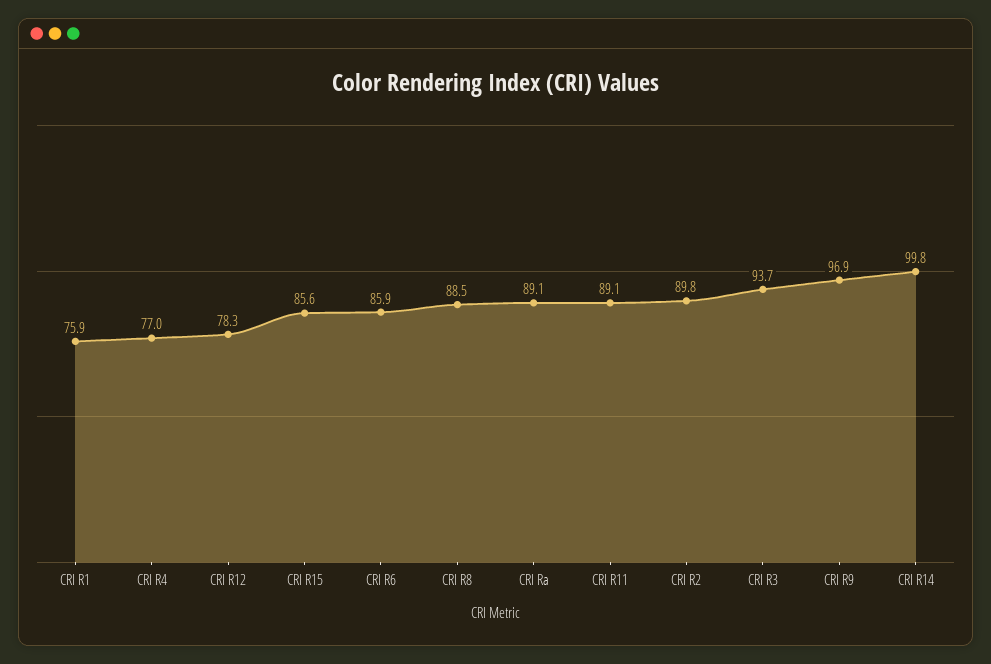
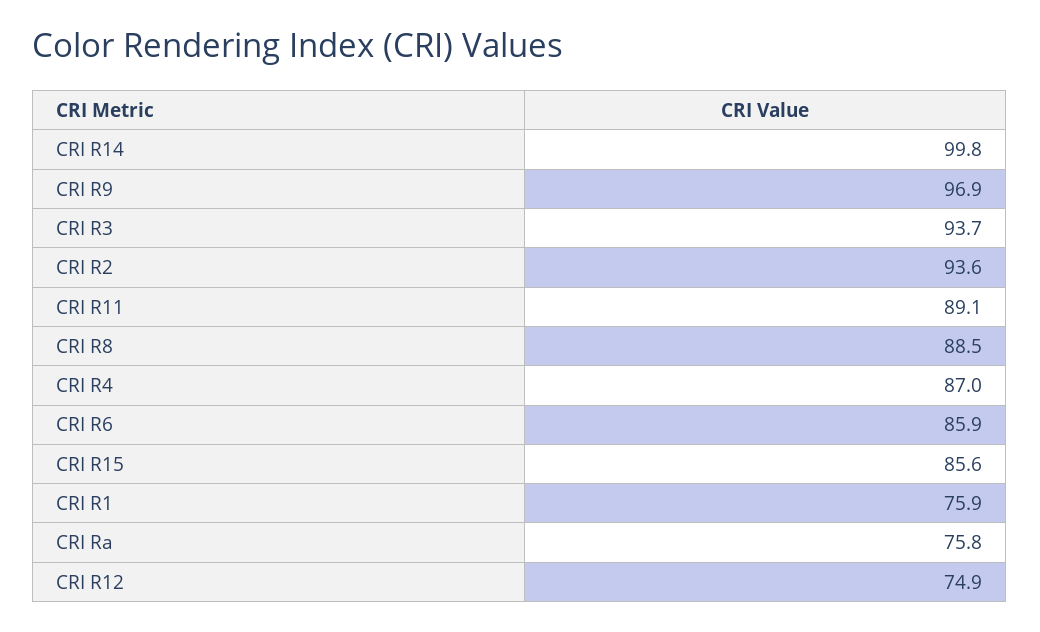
  {
    "CRI R1": 75.9,
-   "CRI R4": 77,
+   "CRI R4": 87,
-   "CRI R12": 78.3,
+   "CRI R12": 74.9,
    "CRI R15": 85.6,
    "CRI R6": 85.9,
    "CRI R8": 88.5,
-   "CRI Ra": 89.1,
+   "CRI Ra": 75.8,
    "CRI R11": 89.1,
-   "CRI R2": 89.8,
+   "CRI R2": 93.6,
    "CRI R3": 93.7,
    "CRI R9": 96.9,
    "CRI R14": 99.8
  }

